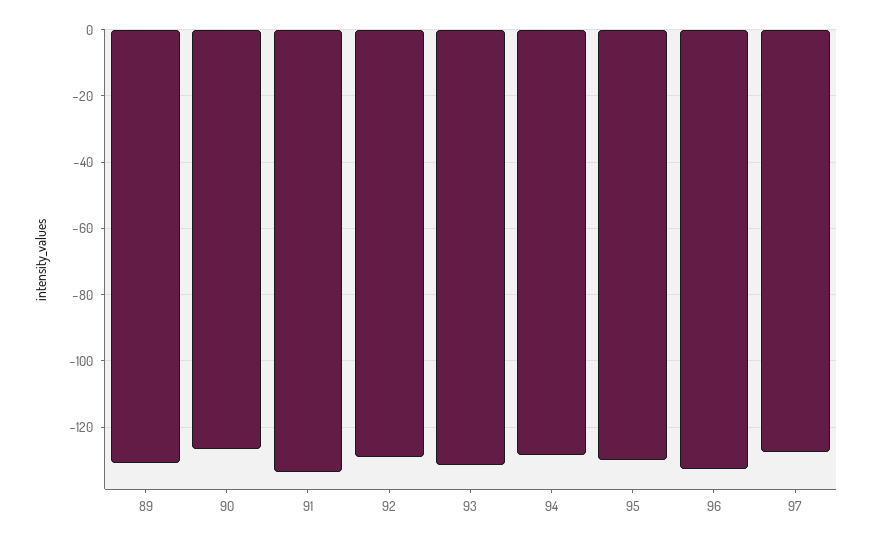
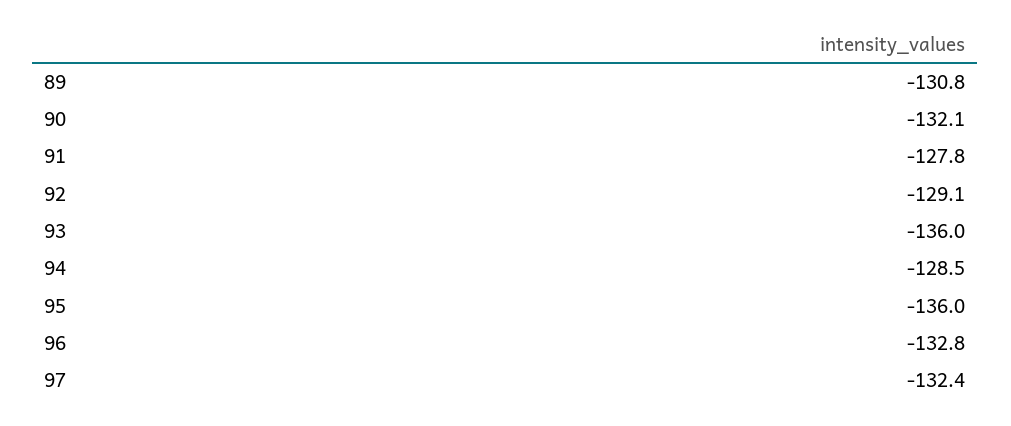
  {
    "89": -130.8,
-   "90": -126,
+   "90": -132.1,
-   "91": -134,
+   "91": -127.8,
    "92": -129.1,
-   "93": -132,
+   "93": -136,
    "94": -128.5,
-   "95": -130,
+   "95": -136,
    "96": -132.8,
-   "97": -128
+   "97": -132.4
  }

